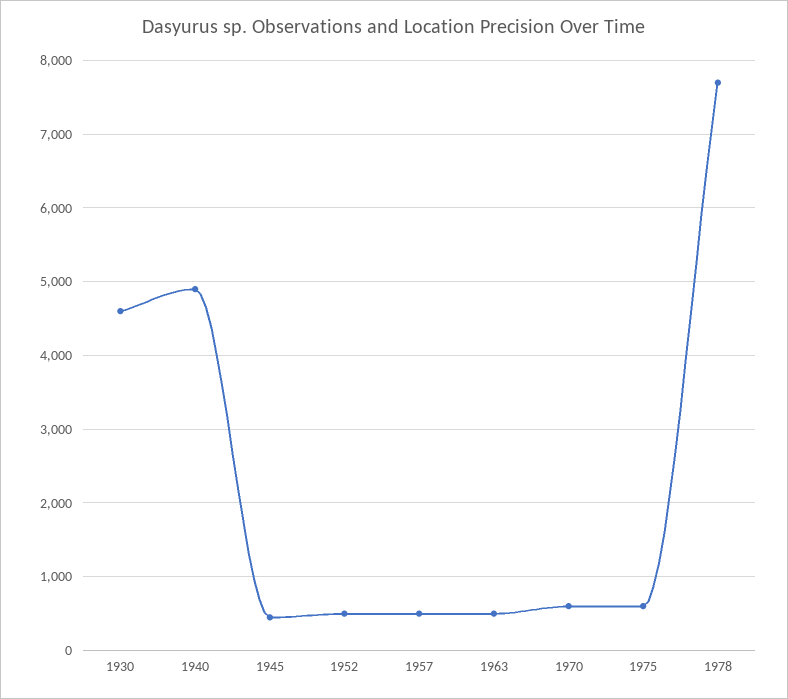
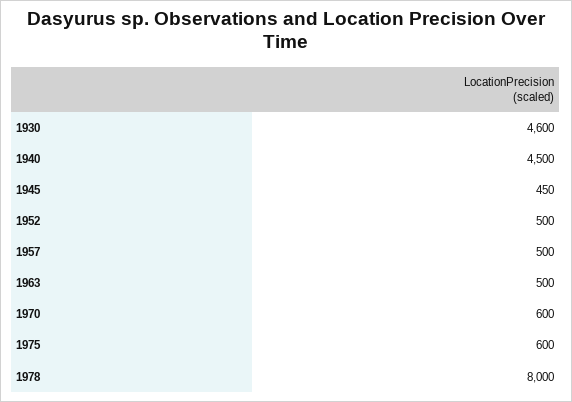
  {
    "1930": 4600,
-   "1940": 4900,
+   "1940": 4500,
    "1945": 450,
    "1952": 500,
    "1957": 500,
    "1963": 500,
    "1970": 600,
    "1975": 600,
-   "1978": 7700
+   "1978": 8000
  }

